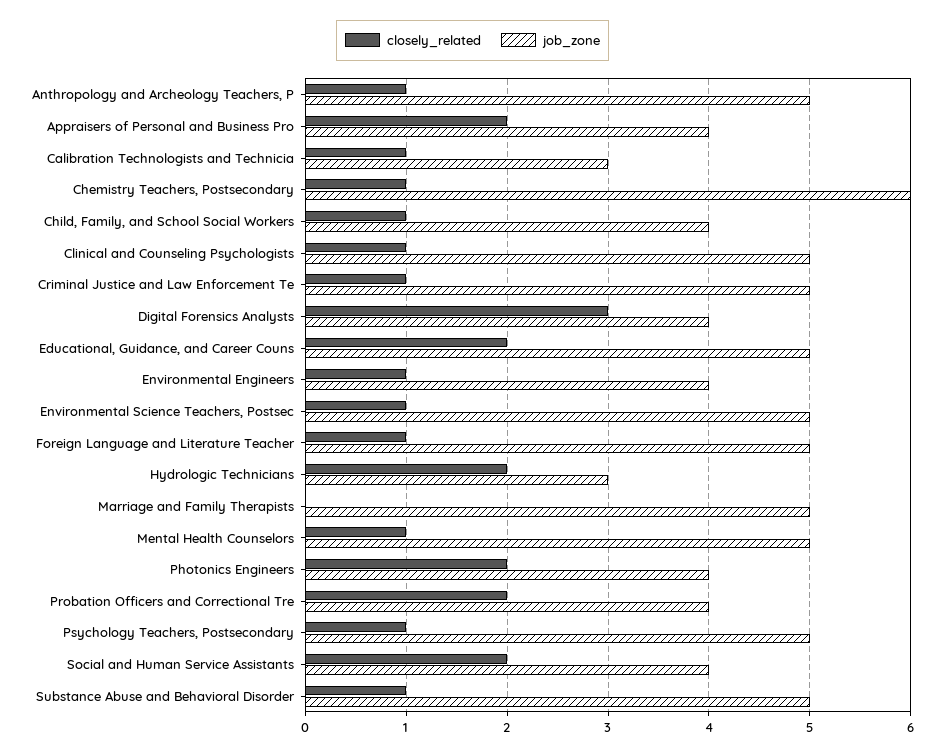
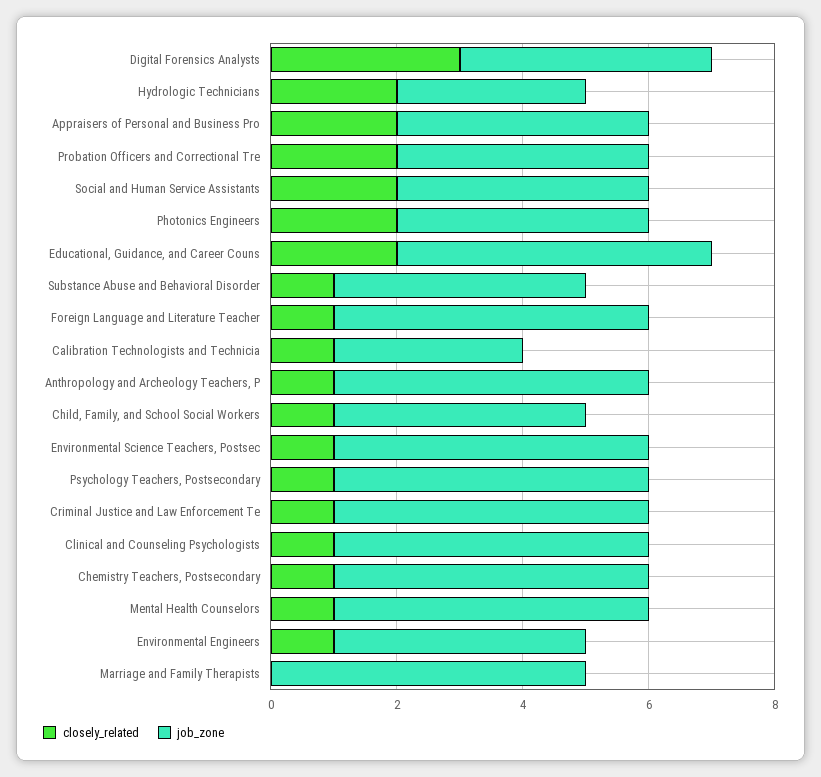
  {
    "closely_related": {
      "Anthropology and Archeology Teachers, P": 1,
      "Appraisers of Personal and Business Pro": 2,
      "Calibration Technologists and Technicia": 1,
      "Chemistry Teachers, Postsecondary": 1,
      "Child, Family, and School Social Workers": 1,
      "Clinical and Counseling Psychologists": 1,
      "Criminal Justice and Law Enforcement Te": 1,
      "Digital Forensics Analysts": 3,
      "Educational, Guidance, and Career Couns": 2,
      "Environmental Engineers": 1,
      "Environmental Science Teachers, Postsec": 1,
      "Foreign Language and Literature Teacher": 1,
      "Hydrologic Technicians": 2,
      "Marriage and Family Therapists": 0,
      "Mental Health Counselors": 1,
      "Photonics Engineers": 2,
      "Probation Officers and Correctional Tre": 2,
      "Psychology Teachers, Postsecondary": 1,
      "Social and Human Service Assistants": 2,
      "Substance Abuse and Behavioral Disorder": 1
    },
    "job_zone": {
      "Anthropology and Archeology Teachers, P": 5,
      "Appraisers of Personal and Business Pro": 4,
      "Calibration Technologists and Technicia": 3,
-     "Chemistry Teachers, Postsecondary": 6,
+     "Chemistry Teachers, Postsecondary": 5,
      "Child, Family, and School Social Workers": 4,
      "Clinical and Counseling Psychologists": 5,
      "Criminal Justice and Law Enforcement Te": 5,
      "Digital Forensics Analysts": 4,
      "Educational, Guidance, and Career Couns": 5,
      "Environmental Engineers": 4,
      "Environmental Science Teachers, Postsec": 5,
      "Foreign Language and Literature Teacher": 5,
      "Hydrologic Technicians": 3,
      "Marriage and Family Therapists": 5,
      "Mental Health Counselors": 5,
      "Photonics Engineers": 4,
      "Probation Officers and Correctional Tre": 4,
      "Psychology Teachers, Postsecondary": 5,
      "Social and Human Service Assistants": 4,
-     "Substance Abuse and Behavioral Disorder": 5
+     "Substance Abuse and Behavioral Disorder": 4
    }
  }

